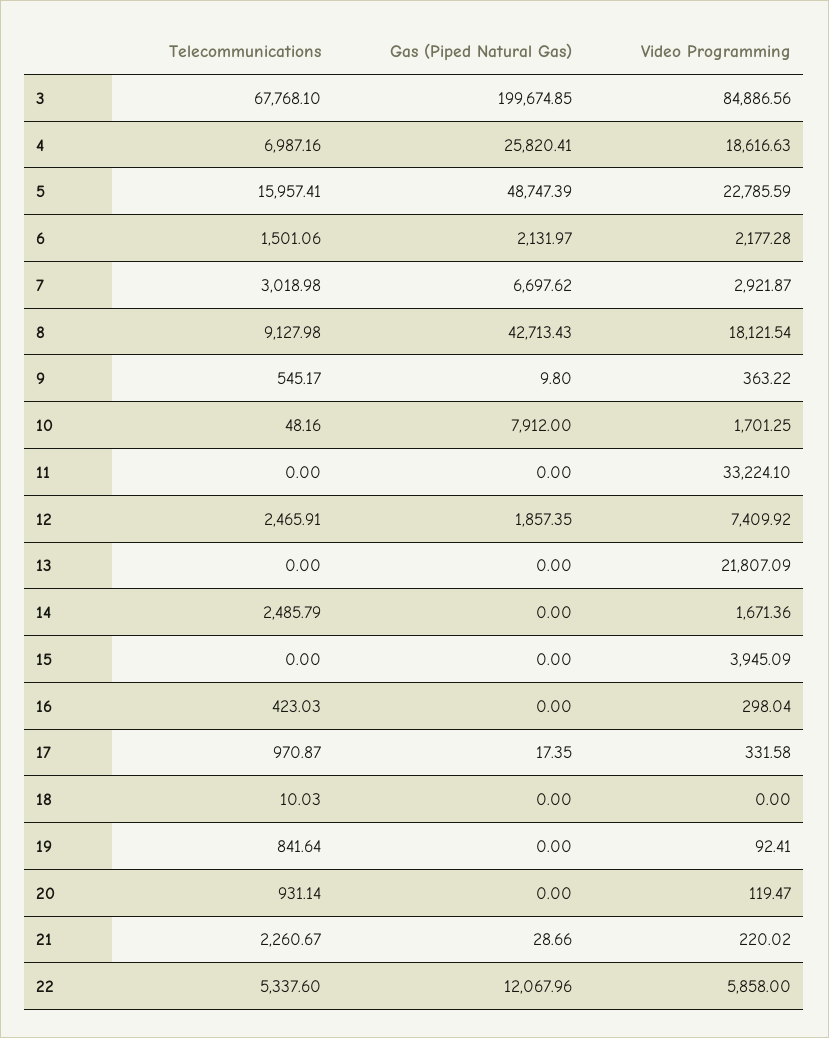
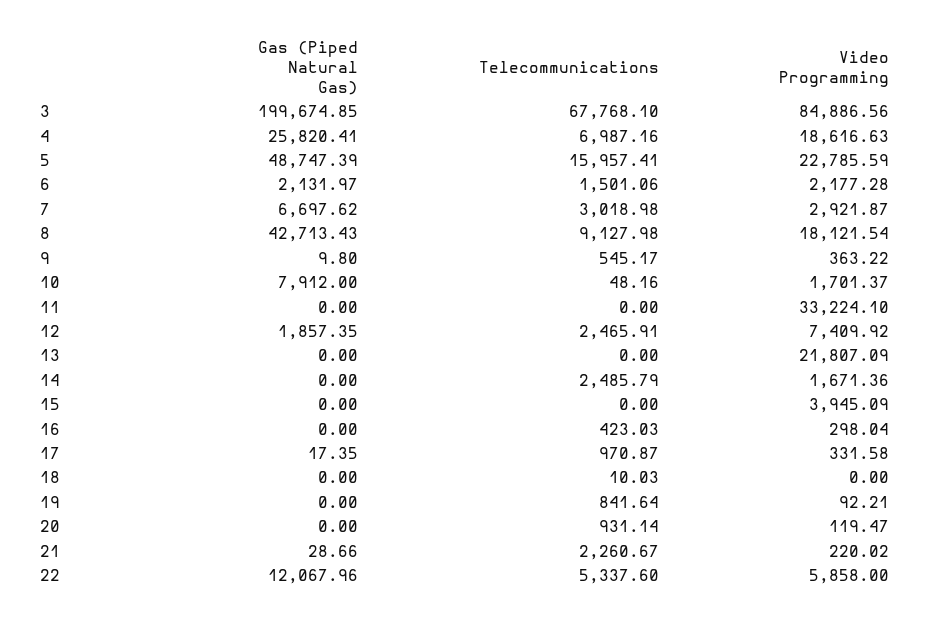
  {
    "Telecommunications": {
      "3": 67768.1,
      "4": 6987.16,
      "5": 15957.41,
      "6": 1501.06,
      "7": 3018.98,
      "8": 9127.98,
      "9": 545.17,
      "10": 48.16,
      "11": 0,
      "12": 2465.91,
      "13": 0,
      "14": 2485.79,
      "15": 0,
      "16": 423.03,
      "17": 970.87,
      "18": 10.03,
      "19": 841.64,
      "20": 931.14,
      "21": 2260.67,
      "22": 5337.6
    },
    "Gas (Piped Natural Gas)": {
      "3": 199674.85,
      "4": 25820.41,
      "5": 48747.39,
      "6": 2131.97,
      "7": 6697.62,
      "8": 42713.43,
      "9": 9.8,
      "10": 7912,
      "11": 0,
      "12": 1857.35,
      "13": 0,
      "14": 0,
      "15": 0,
      "16": 0,
      "17": 17.35,
      "18": 0,
      "19": 0,
      "20": 0,
      "21": 28.66,
      "22": 12067.96
    },
    "Video Programming": {
      "3": 84886.56,
      "4": 18616.63,
      "5": 22785.59,
      "6": 2177.28,
      "7": 2921.87,
      "8": 18121.54,
      "9": 363.22,
-     "10": 1701.25,
+     "10": 1701.37,
      "11": 33224.1,
      "12": 7409.92,
      "13": 21807.09,
      "14": 1671.36,
      "15": 3945.09,
      "16": 298.04,
      "17": 331.58,
      "18": 0,
-     "19": 92.41,
+     "19": 92.21,
      "20": 119.47,
      "21": 220.02,
      "22": 5858
    }
  }

